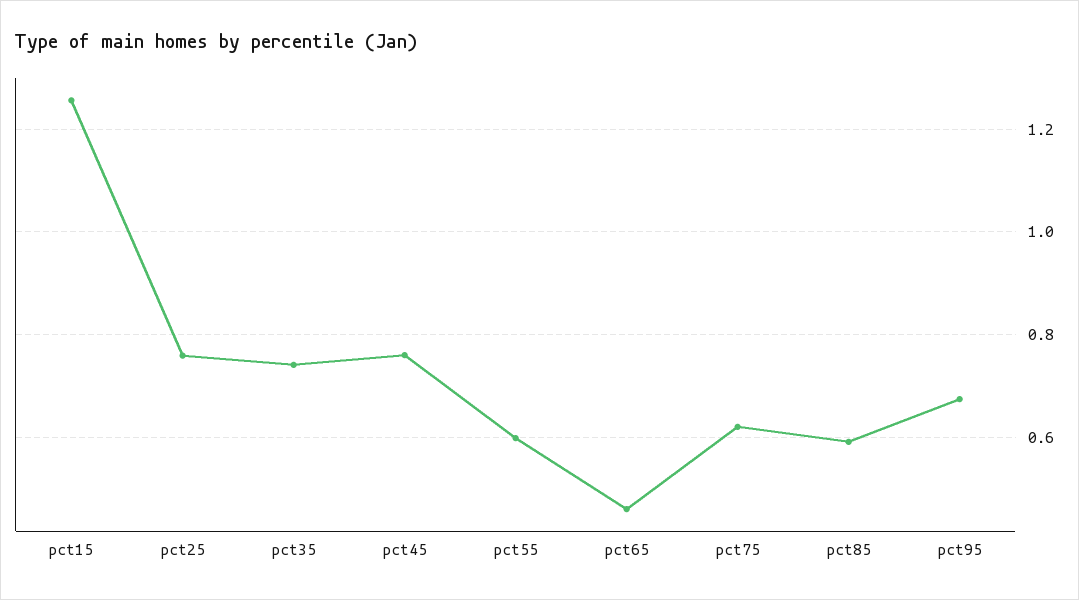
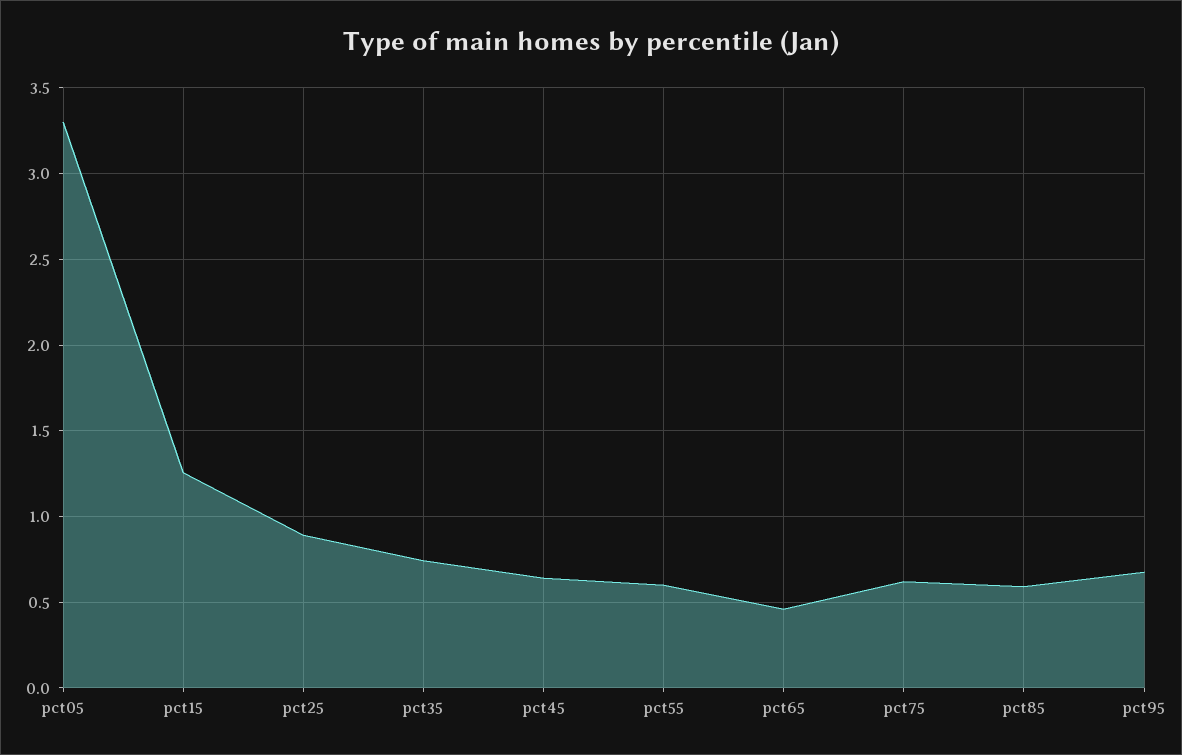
  {
    "pct15": 1.26,
-   "pct25": 0.76,
+   "pct25": 0.9,
    "pct35": 0.74,
-   "pct45": 0.76,
+   "pct45": 0.65,
    "pct55": 0.6,
    "pct65": 0.46,
    "pct75": 0.62,
    "pct85": 0.6,
-   "pct95": 0.68
+   "pct95": 0.68,
+   "pct05": 3.3
  }

